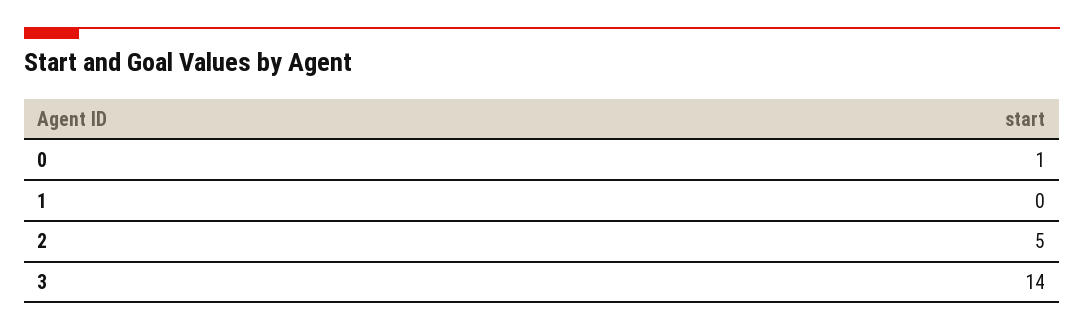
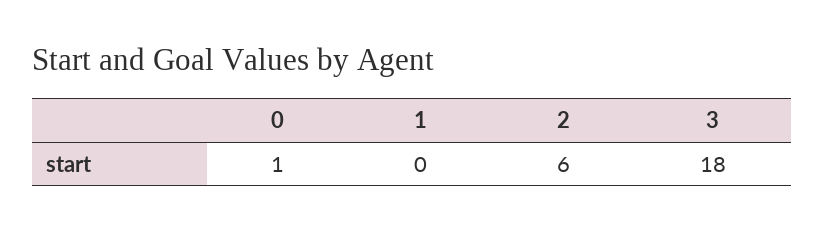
  {
    "0": 1,
    "1": 0,
-   "2": 5,
+   "2": 6,
-   "3": 14
+   "3": 18
  }

